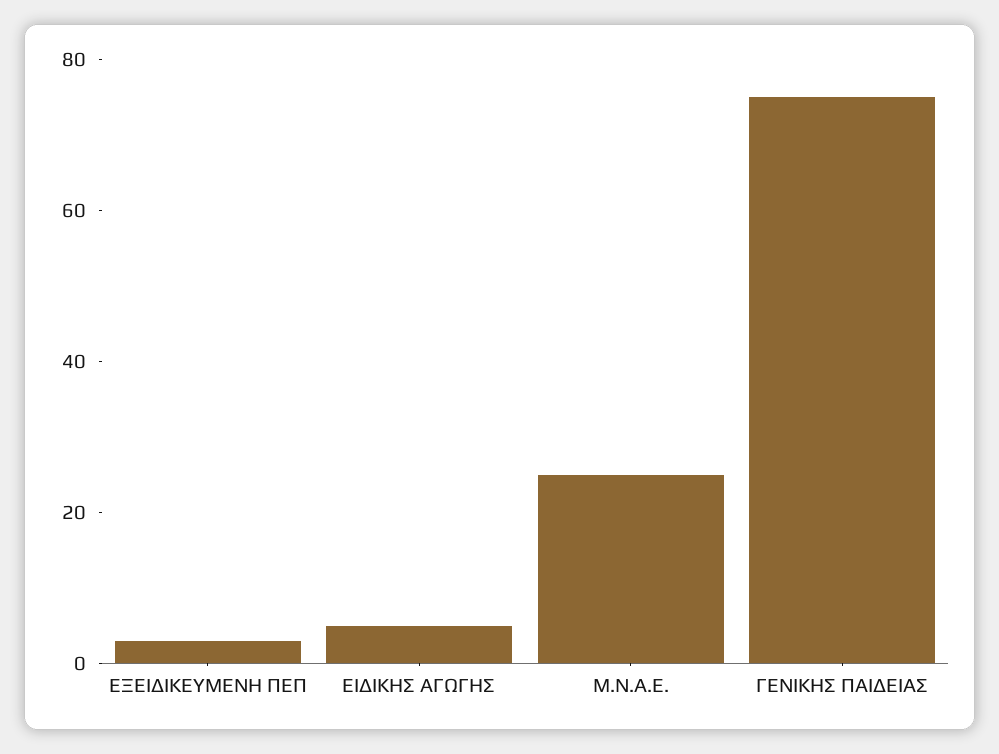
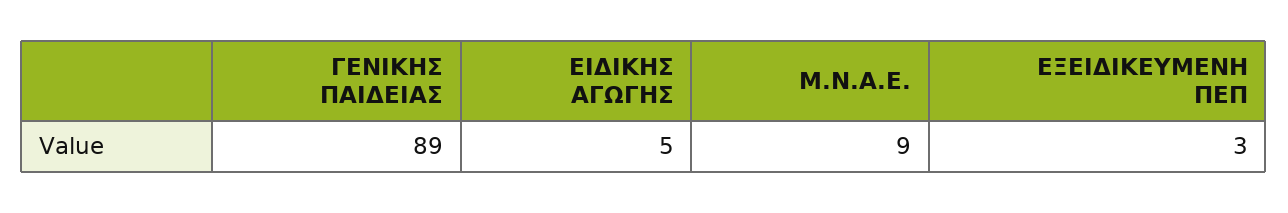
  {
    "ΕΞΕΙΔΙΚΕΥΜΕΝΗ ΠΕΠ": 3,
    "ΕΙΔΙΚΗΣ ΑΓΩΓΗΣ": 5,
-   "Μ.Ν.Α.Ε.": 25,
+   "Μ.Ν.Α.Ε.": 9,
-   "ΓΕΝΙΚΗΣ ΠΑΙΔΕΙΑΣ": 75
+   "ΓΕΝΙΚΗΣ ΠΑΙΔΕΙΑΣ": 89
  }

